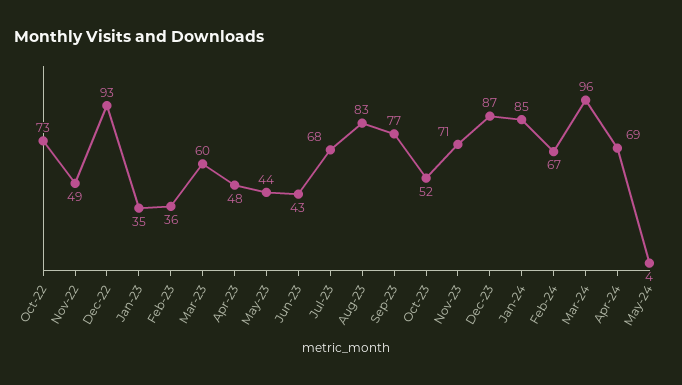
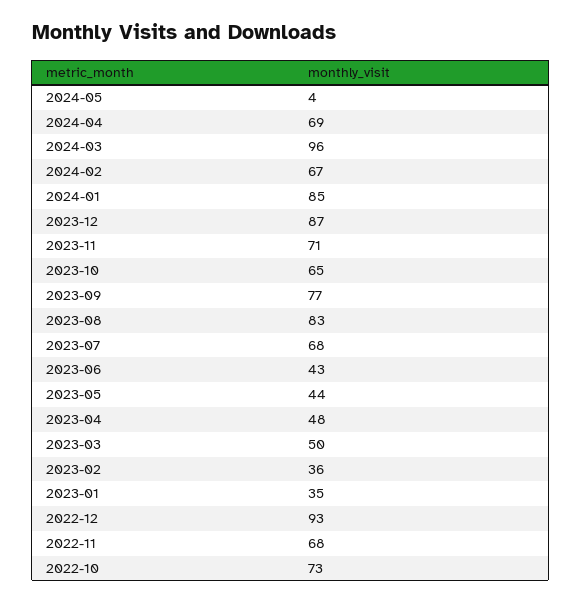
  {
    "Oct-22": 73,
-   "Nov-22": 49,
+   "Nov-22": 68,
    "Dec-22": 93,
    "Jan-23": 35,
    "Feb-23": 36,
-   "Mar-23": 60,
+   "Mar-23": 50,
    "Apr-23": 48,
    "May-23": 44,
    "Jun-23": 43,
    "Jul-23": 68,
    "Aug-23": 83,
    "Sep-23": 77,
-   "Oct-23": 52,
+   "Oct-23": 65,
    "Nov-23": 71,
    "Dec-23": 87,
    "Jan-24": 85,
    "Feb-24": 67,
    "Mar-24": 96,
    "Apr-24": 69,
    "May-24": 4
  }

